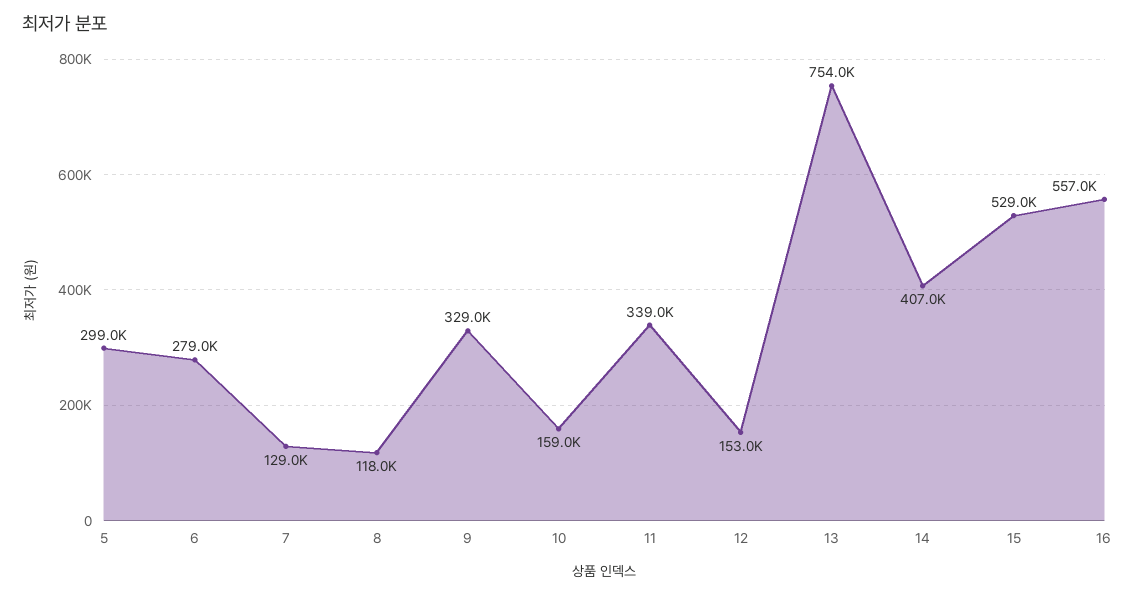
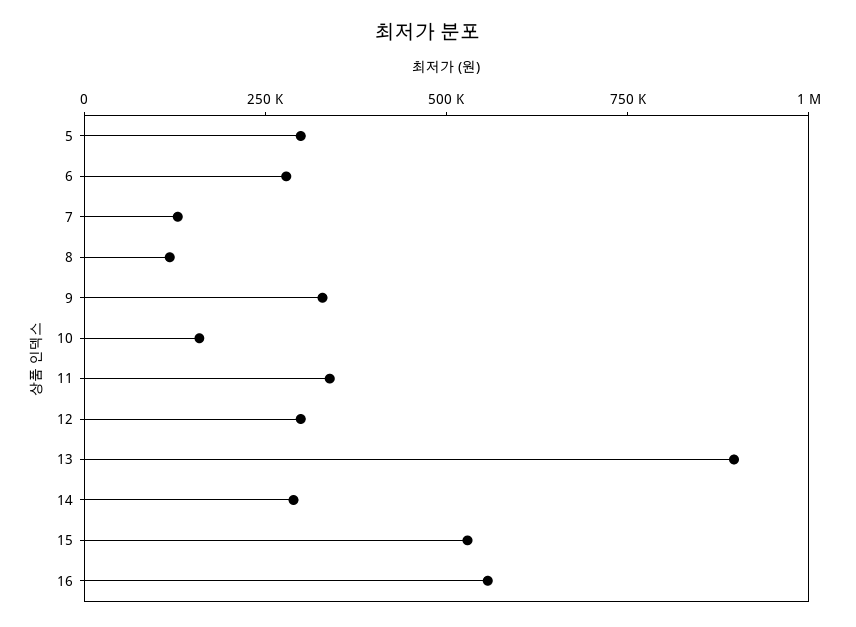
  {
    "5": 299000,
    "6": 279000,
    "7": 129000,
    "8": 118000,
    "9": 329000,
    "10": 159000,
    "11": 339000,
-   "12": 153000,
+   "12": 300000,
-   "13": 754000,
+   "13": 900000,
-   "14": 407000,
+   "14": 300000,
    "15": 529000,
    "16": 557000
  }

